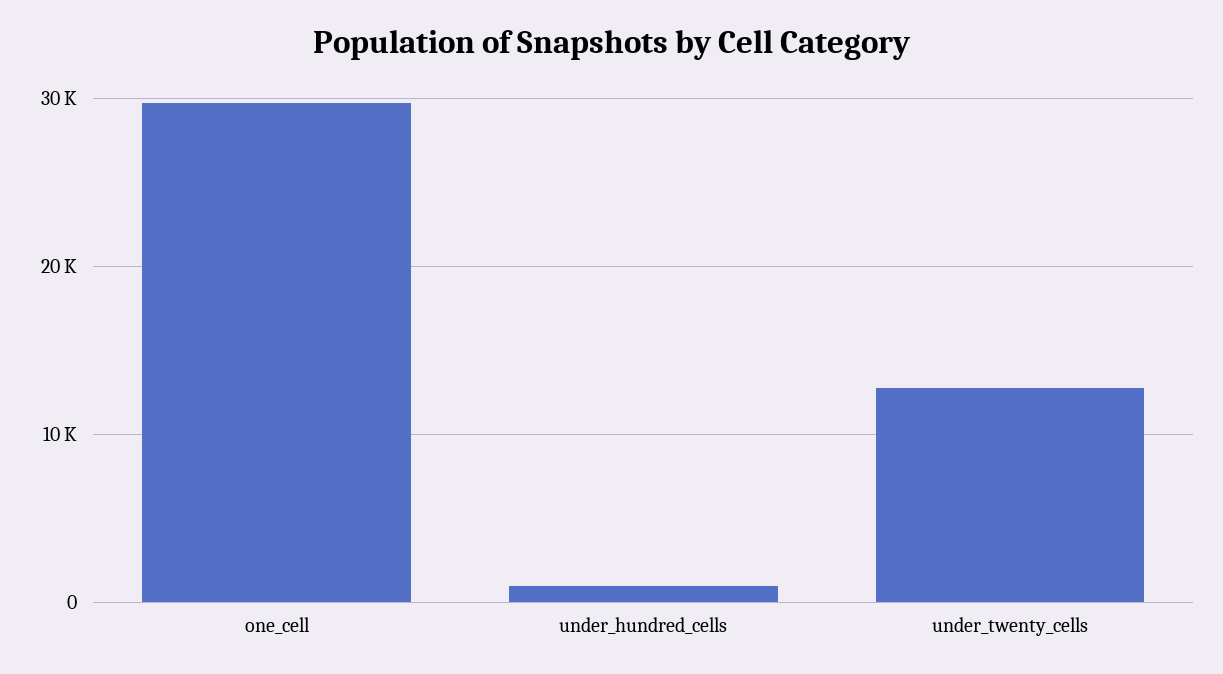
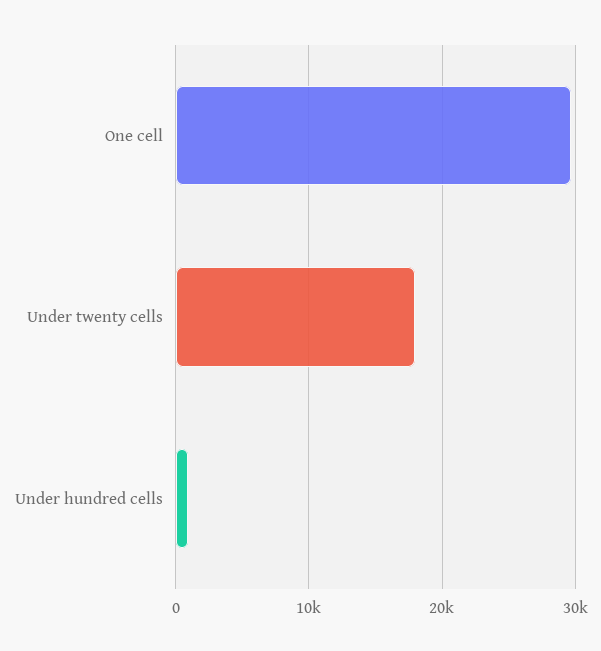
  {
    "one_cell": 30000,
    "under_hundred_cells": 1000,
-   "under_twenty_cells": 13000
+   "under_twenty_cells": 18000
  }

